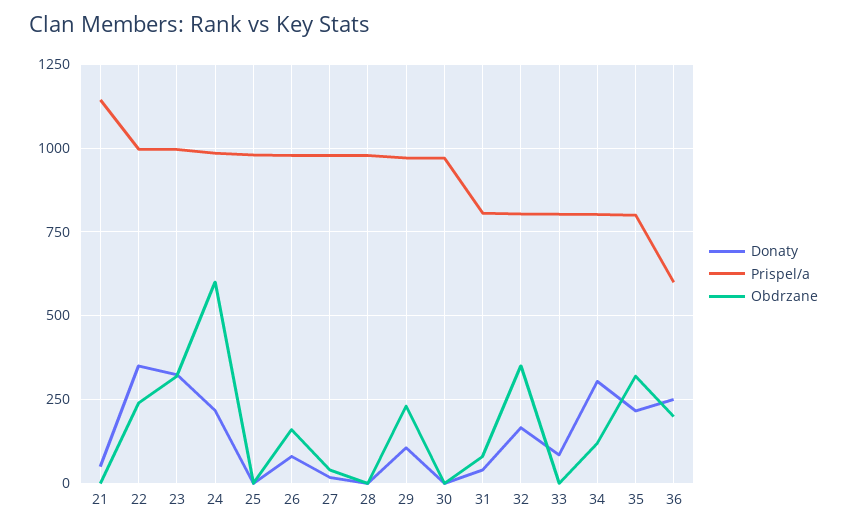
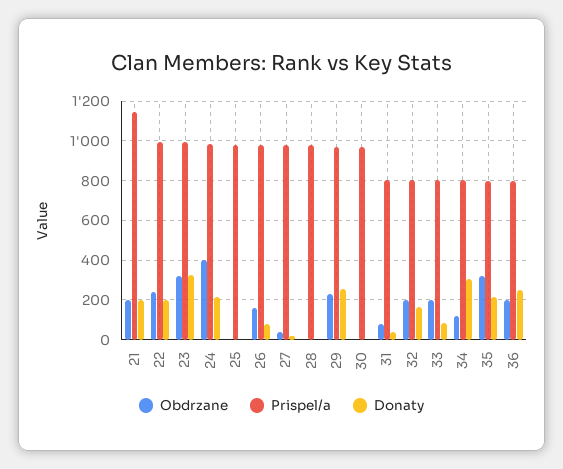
  {
    "Donaty": {
-     "21": 50,
+     "21": 200,
-     "22": 350,
+     "22": 200,
      "23": 325,
      "24": 225,
      "25": 0,
      "26": 75,
      "27": 25,
      "28": 0,
-     "29": 100,
+     "29": 250,
      "30": 0,
      "31": 50,
      "32": 175,
      "33": 75,
      "34": 300,
      "35": 225,
      "36": 250
    },
    "Prispel/a": {
      "21": 1150,
      "22": 1000,
      "23": 1000,
      "24": 975,
      "25": 975,
      "26": 975,
      "27": 975,
      "28": 975,
      "29": 975,
      "30": 975,
      "31": 800,
      "32": 800,
      "33": 800,
      "34": 800,
      "35": 800,
-     "36": 600
+     "36": 800
    },
    "Obdrzane": {
-     "21": 0,
+     "21": 200,
      "22": 250,
      "23": 325,
-     "24": 600,
+     "24": 400,
      "25": 0,
      "26": 150,
      "27": 50,
      "28": 0,
      "29": 225,
      "30": 0,
      "31": 75,
-     "32": 350,
+     "32": 200,
-     "33": 0,
+     "33": 200,
      "34": 125,
      "35": 325,
      "36": 200
    }
  }

